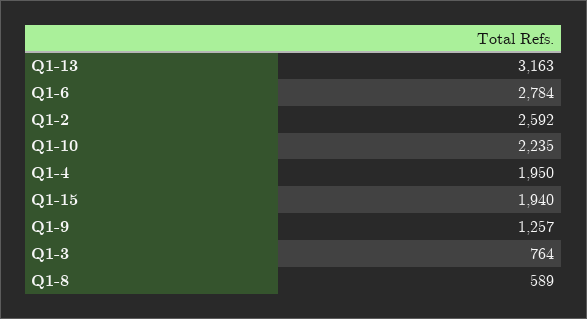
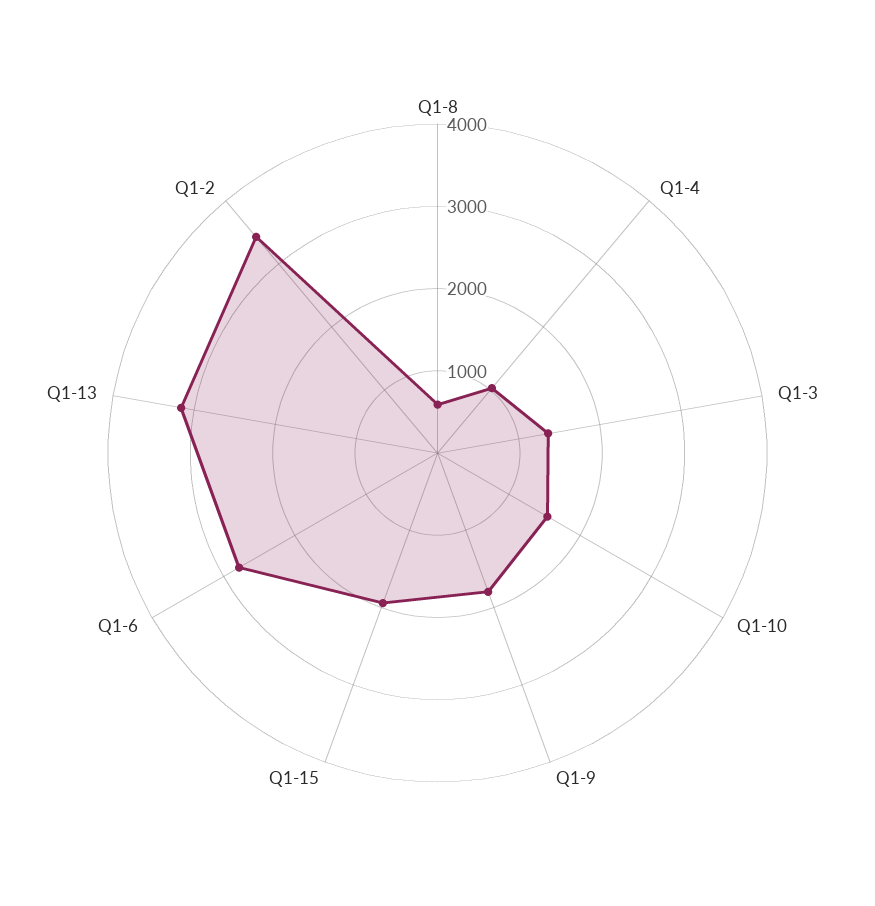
  {
    "Q1-13": 3163,
    "Q1-6": 2784,
-   "Q1-2": 2592,
+   "Q1-2": 3400,
-   "Q1-10": 2235,
+   "Q1-10": 1600,
-   "Q1-4": 1950,
+   "Q1-4": 1000,
    "Q1-15": 1940,
-   "Q1-9": 1257,
+   "Q1-9": 1800,
-   "Q1-3": 764,
+   "Q1-3": 1400,
    "Q1-8": 589
  }

